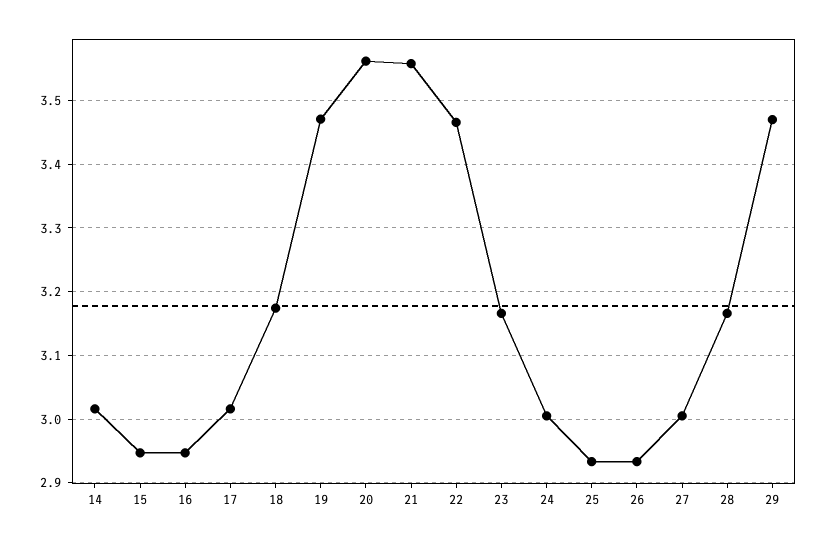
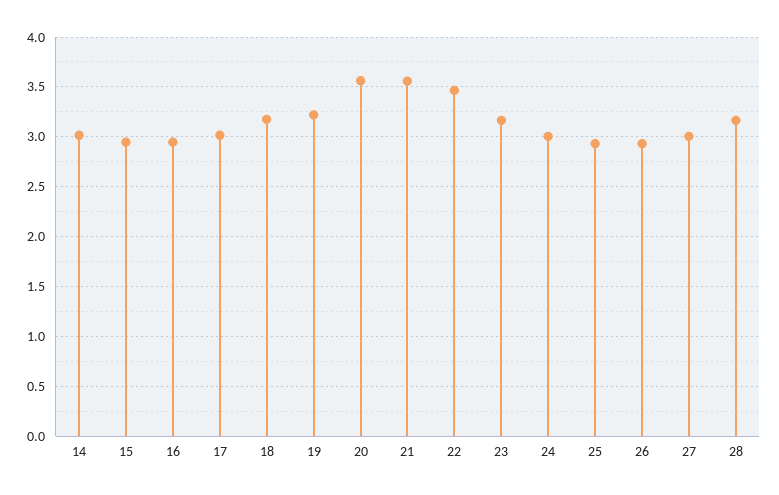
  {
    "14": 3.02,
    "15": 2.95,
    "16": 2.95,
    "17": 3.02,
    "18": 3.17,
-   "19": 3.47,
+   "19": 3.2,
    "20": 3.56,
    "21": 3.56,
    "22": 3.47,
    "23": 3.17,
    "24": 3.01,
    "25": 2.93,
    "26": 2.93,
    "27": 3.01,
-   "28": 3.17,
+   "28": 3.17
-   "29": 3.47
  }

